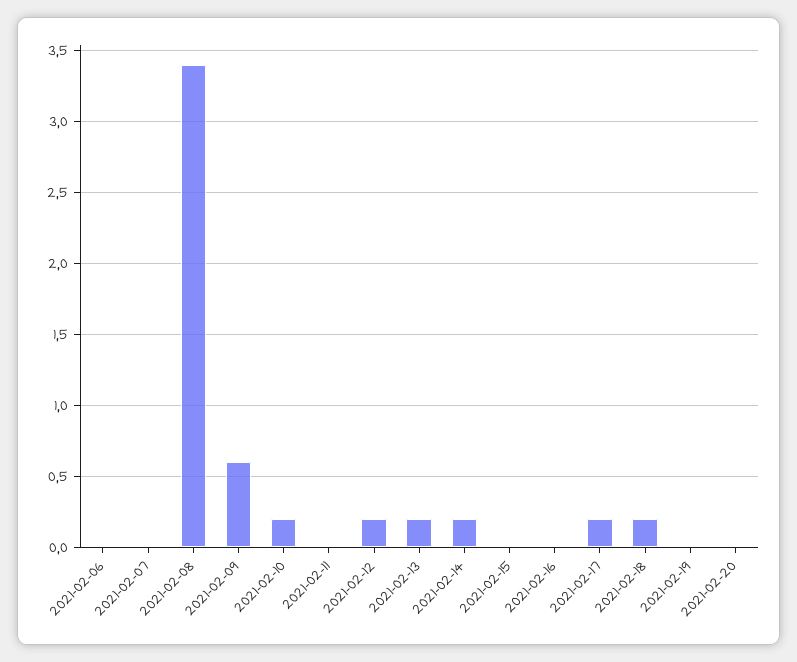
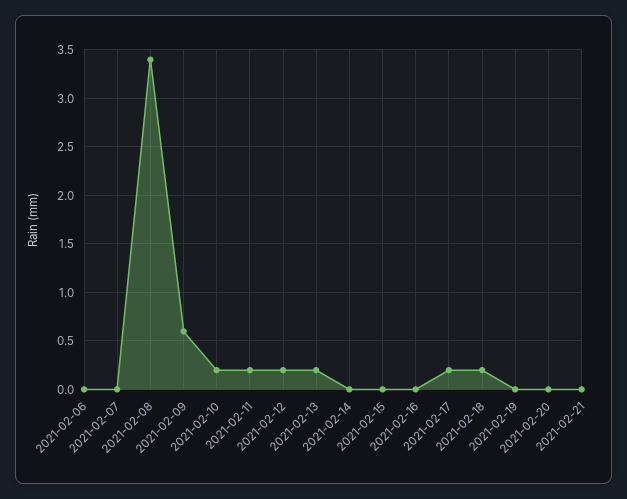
  {
    "2021-02-06": 0,
    "2021-02-07": 0,
    "2021-02-08": 3.4,
    "2021-02-09": 0.6,
    "2021-02-10": 0.2,
-   "2021-02-11": 0,
+   "2021-02-11": 0.2,
    "2021-02-12": 0.2,
    "2021-02-13": 0.2,
-   "2021-02-14": 0.2,
+   "2021-02-14": 0,
    "2021-02-15": 0,
    "2021-02-16": 0,
    "2021-02-17": 0.2,
    "2021-02-18": 0.2,
    "2021-02-19": 0,
-   "2021-02-20": 0
+   "2021-02-20": 0,
+   "2021-02-21": 0
  }

